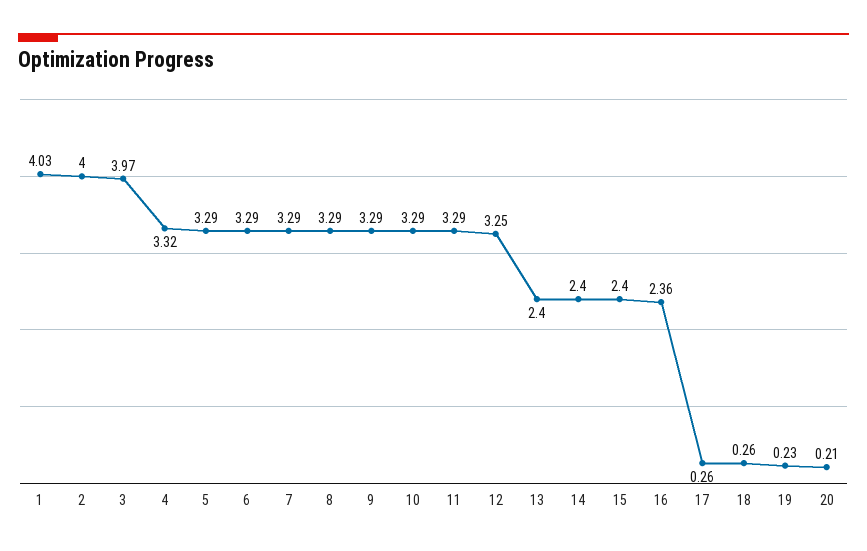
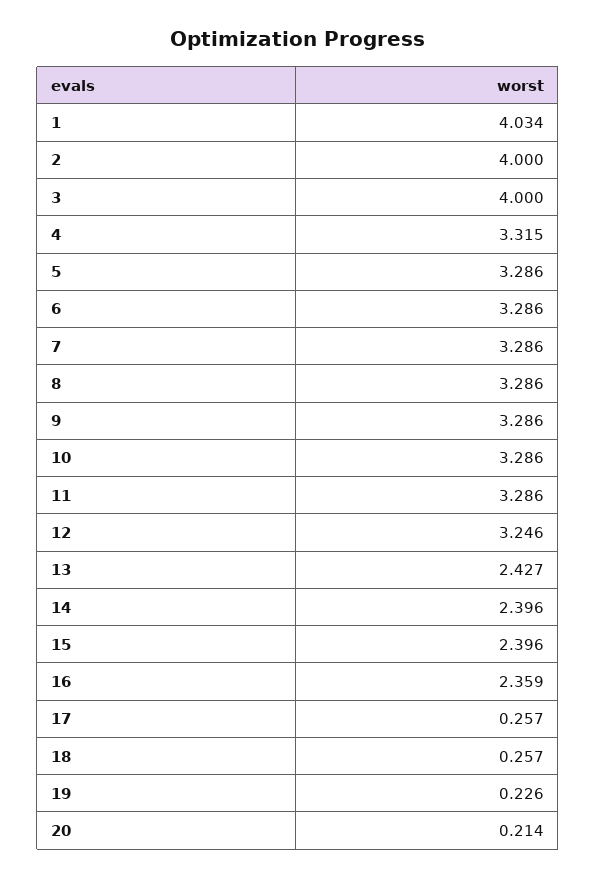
  {
    "1": 4.034,
    "2": 4,
-   "3": 3.97,
+   "3": 4,
    "4": 3.315,
    "5": 3.286,
    "6": 3.286,
    "7": 3.286,
    "8": 3.286,
    "9": 3.286,
    "10": 3.286,
    "11": 3.286,
    "12": 3.246,
-   "13": 2.4,
+   "13": 2.427,
    "14": 2.396,
    "15": 2.396,
    "16": 2.359,
    "17": 0.257,
    "18": 0.257,
    "19": 0.226,
    "20": 0.214
  }

